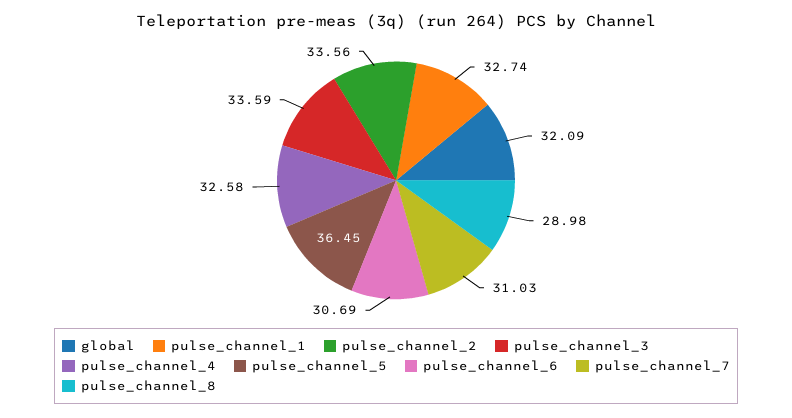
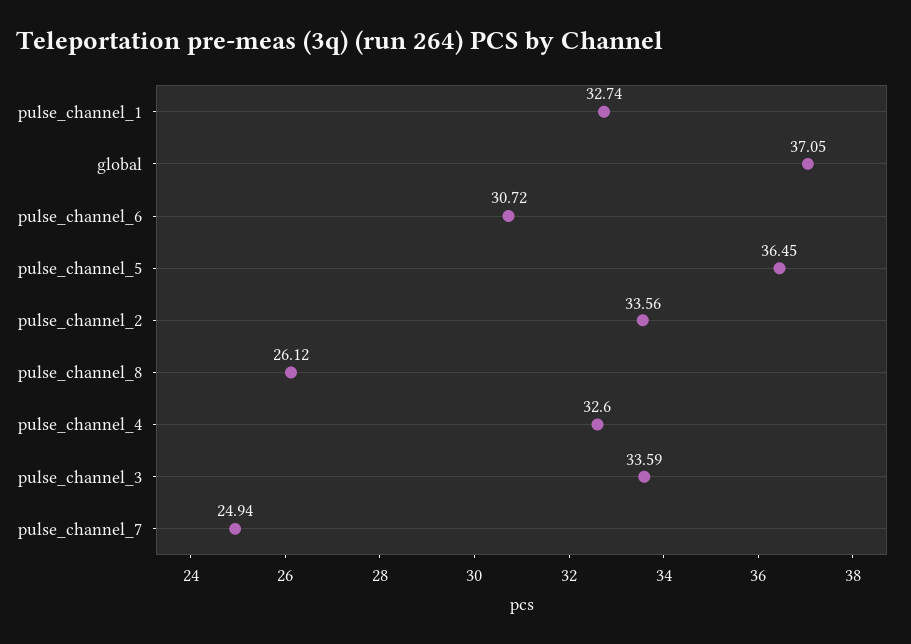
  {
-   "global": 32.09,
+   "global": 37.05,
    "pulse_channel_1": 32.74,
    "pulse_channel_2": 33.56,
    "pulse_channel_3": 33.59,
-   "pulse_channel_4": 32.58,
+   "pulse_channel_4": 32.6,
    "pulse_channel_5": 36.45,
-   "pulse_channel_6": 30.69,
+   "pulse_channel_6": 30.72,
-   "pulse_channel_7": 31.03,
+   "pulse_channel_7": 24.94,
-   "pulse_channel_8": 28.98
+   "pulse_channel_8": 26.12
  }

